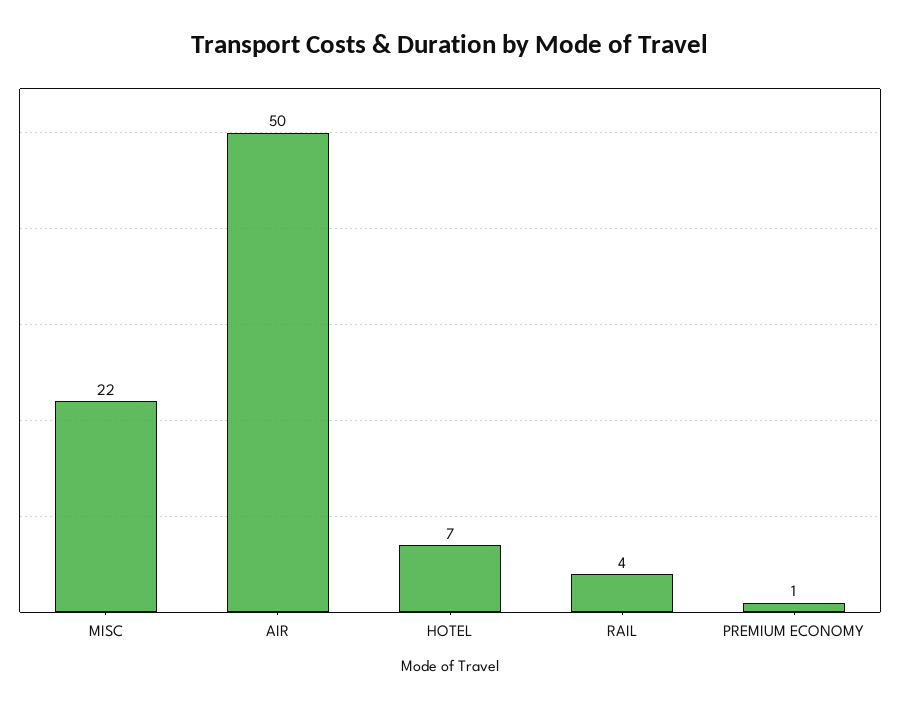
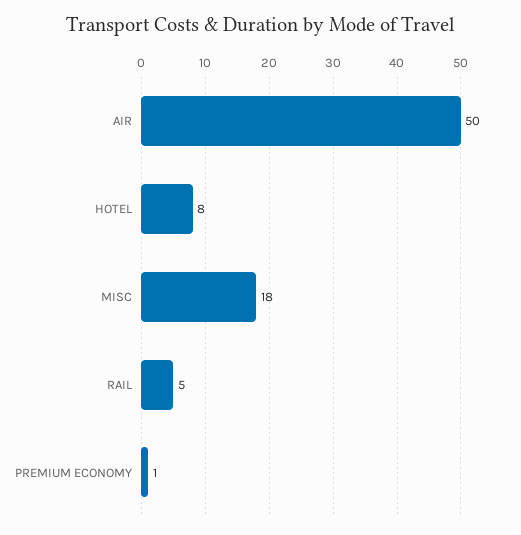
  {
-   "MISC": 22,
+   "MISC": 18,
    "AIR": 50,
-   "HOTEL": 7,
+   "HOTEL": 8,
-   "RAIL": 4,
+   "RAIL": 5,
    "PREMIUM ECONOMY": 1
  }

